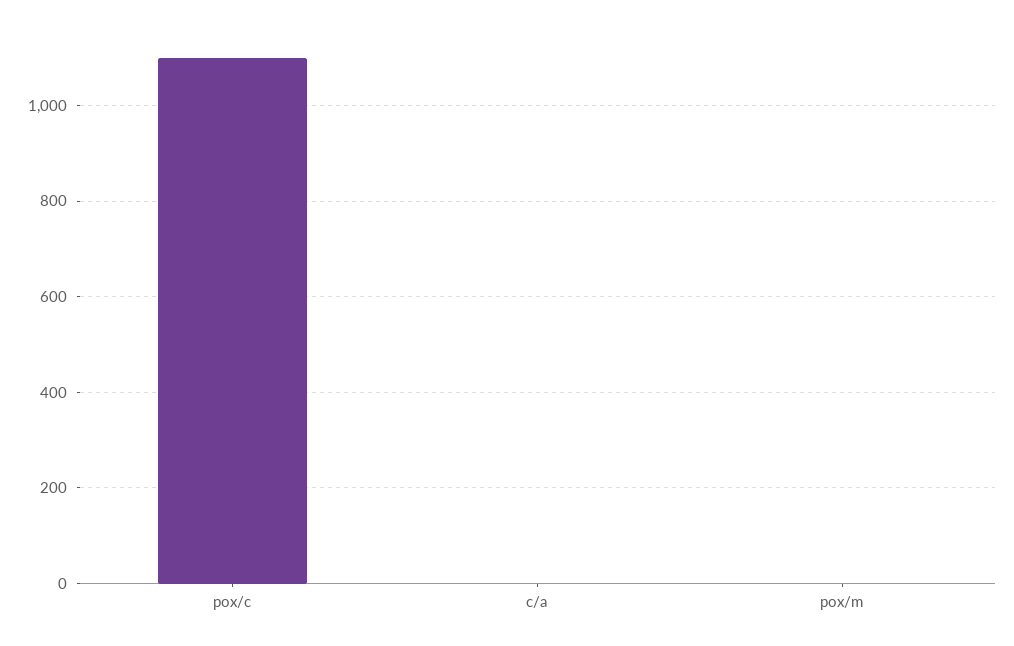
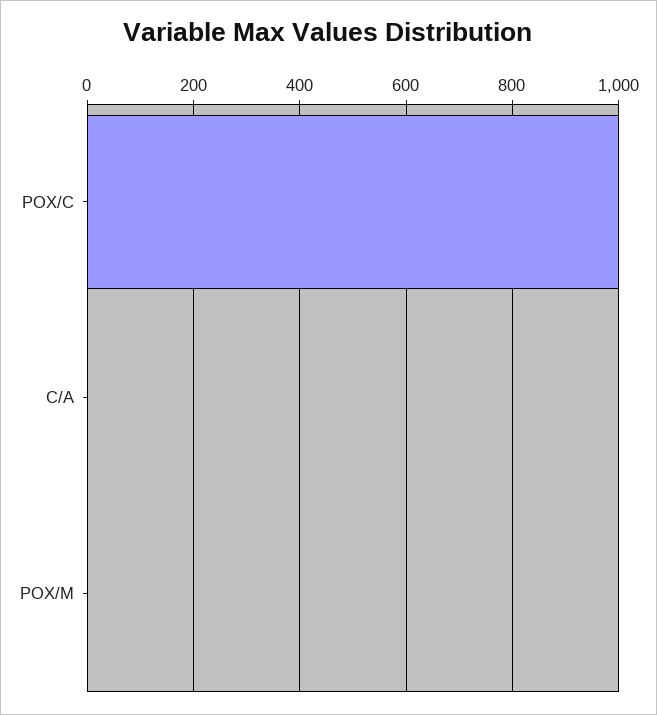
  {
-   "pox/c": 1100,
+   "pox/c": 1000,
    "c/a": 0,
    "pox/m": 0
  }

